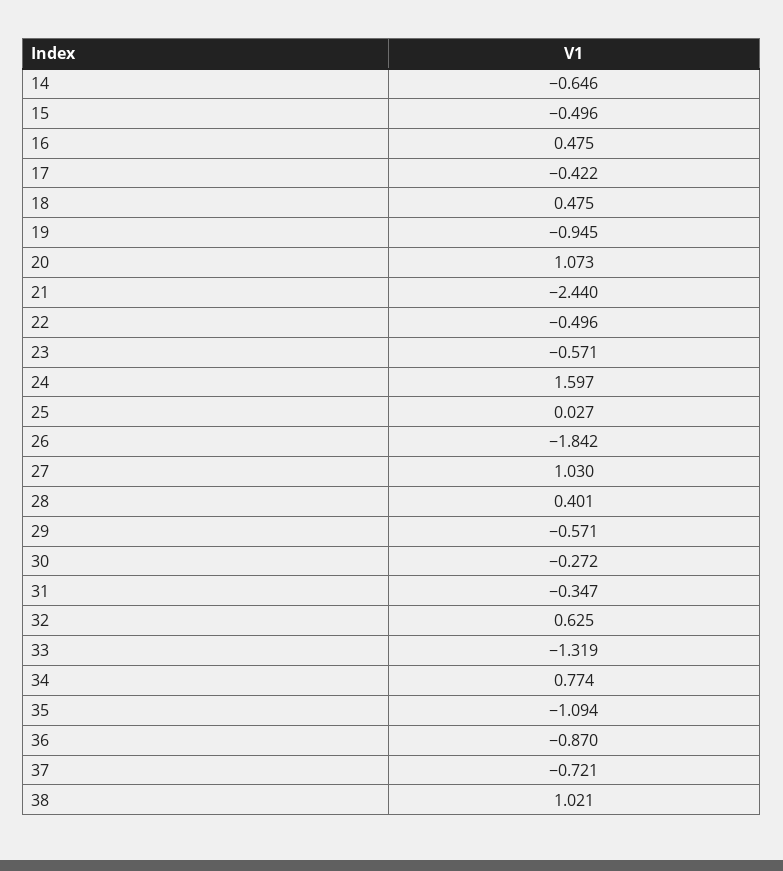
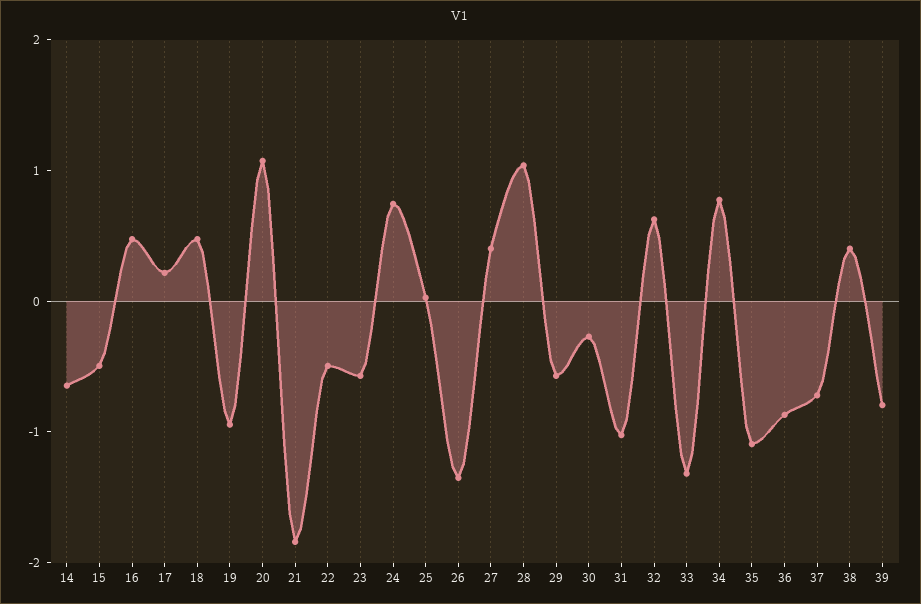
  {
    "14": -0.646,
    "15": -0.496,
    "16": 0.475,
-   "17": -0.422,
+   "17": 0.2,
    "18": 0.475,
    "19": -0.945,
    "20": 1.073,
-   "21": -2.44,
+   "21": -1.8,
    "22": -0.496,
    "23": -0.571,
-   "24": 1.597,
+   "24": 0.8,
    "25": 0.027,
-   "26": -1.842,
+   "26": -1.4,
-   "27": 1.03,
+   "27": 0.4,
-   "28": 0.401,
+   "28": 1,
    "29": -0.571,
    "30": -0.272,
-   "31": -0.347,
+   "31": -1,
    "32": 0.625,
    "33": -1.319,
    "34": 0.774,
    "35": -1.094,
    "36": -0.87,
    "37": -0.721,
-   "38": 1.021
+   "38": 0.4,
+   "39": -0.8
  }

